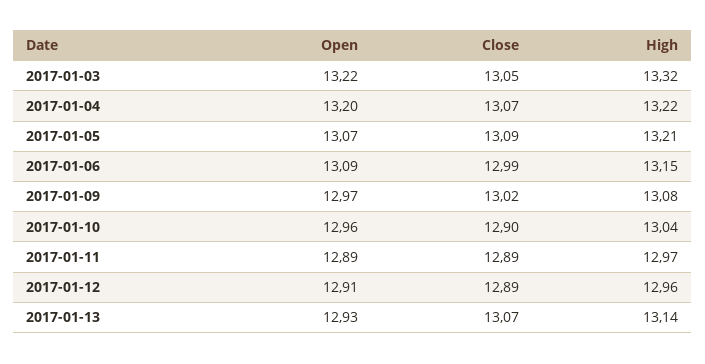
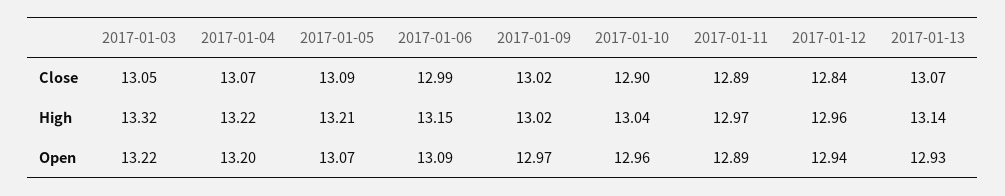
  {
    "Open": {
      "2017-01-03": 13.22,
      "2017-01-04": 13.2,
      "2017-01-05": 13.07,
      "2017-01-06": 13.09,
      "2017-01-09": 12.97,
      "2017-01-10": 12.96,
      "2017-01-11": 12.89,
-     "2017-01-12": 12.91,
+     "2017-01-12": 12.94,
      "2017-01-13": 12.93
    },
    "Close": {
      "2017-01-03": 13.05,
      "2017-01-04": 13.07,
      "2017-01-05": 13.09,
      "2017-01-06": 12.99,
      "2017-01-09": 13.02,
      "2017-01-10": 12.9,
      "2017-01-11": 12.89,
-     "2017-01-12": 12.89,
+     "2017-01-12": 12.84,
      "2017-01-13": 13.07
    },
    "High": {
      "2017-01-03": 13.32,
      "2017-01-04": 13.22,
      "2017-01-05": 13.21,
      "2017-01-06": 13.15,
-     "2017-01-09": 13.08,
+     "2017-01-09": 13.02,
      "2017-01-10": 13.04,
      "2017-01-11": 12.97,
      "2017-01-12": 12.96,
      "2017-01-13": 13.14
    }
  }

